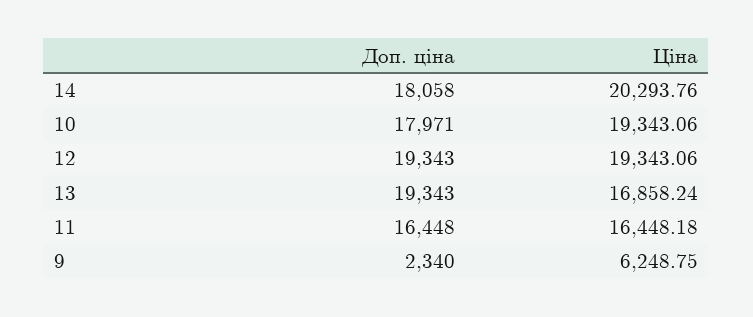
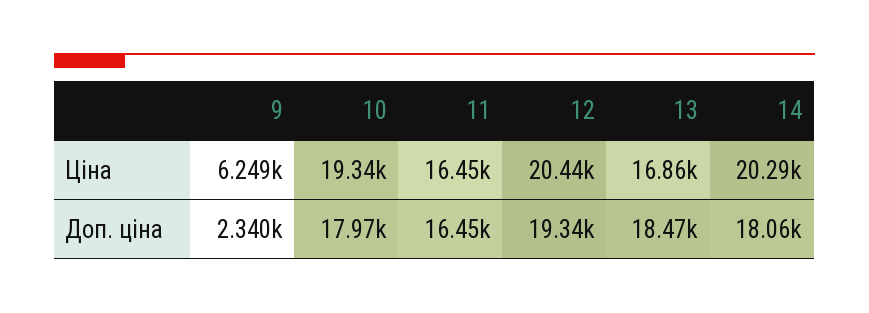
  {
    "Доп. ціна": {
      "14": 18058,
      "10": 17971,
      "12": 19343,
-     "13": 19343,
+     "13": 18470,
      "11": 16448,
      "9": 2340
    },
    "Ціна": {
      "14": 20293.76,
      "10": 19343.06,
-     "12": 19343.06,
+     "12": 20440,
      "13": 16858.24,
      "11": 16448.18,
      "9": 6248.75
    }
  }

